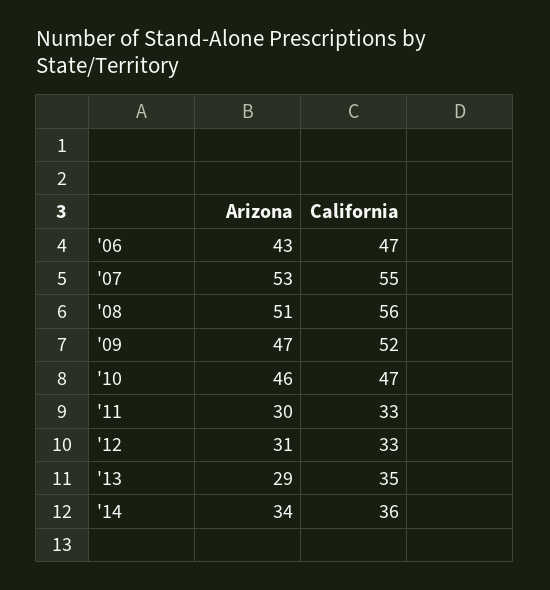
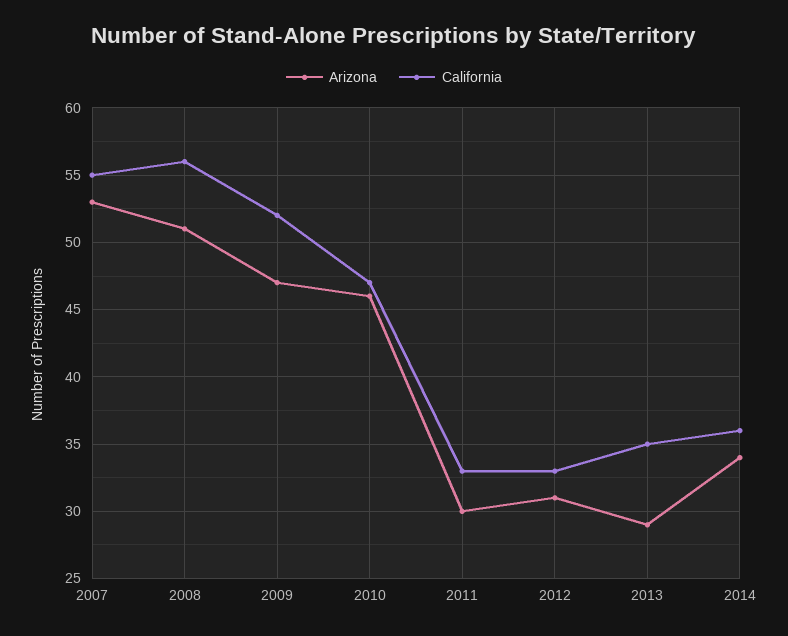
  {
    "Arizona": {
-     "'06": 43,
      "'07": 53,
      "'08": 51,
      "'09": 47,
      "'10": 46,
      "'11": 30,
      "'12": 31,
      "'13": 29,
      "'14": 34
    },
    "California": {
-     "'06": 47,
      "'07": 55,
      "'08": 56,
      "'09": 52,
      "'10": 47,
      "'11": 33,
      "'12": 33,
      "'13": 35,
      "'14": 36
    }
  }

